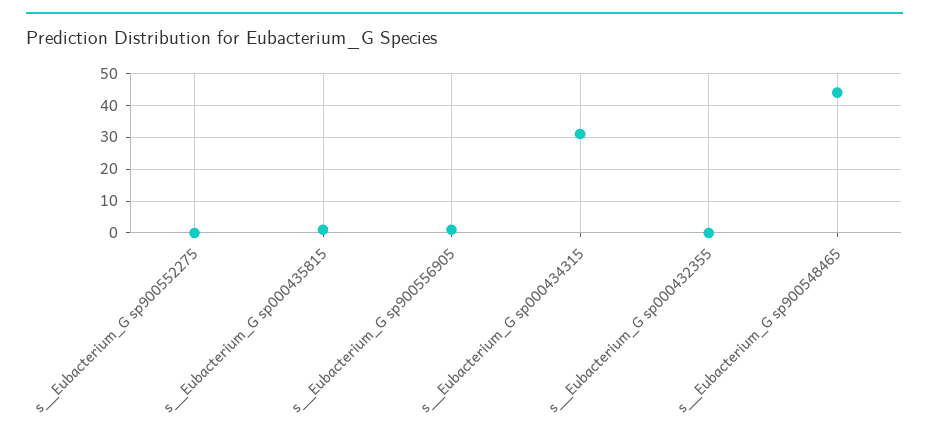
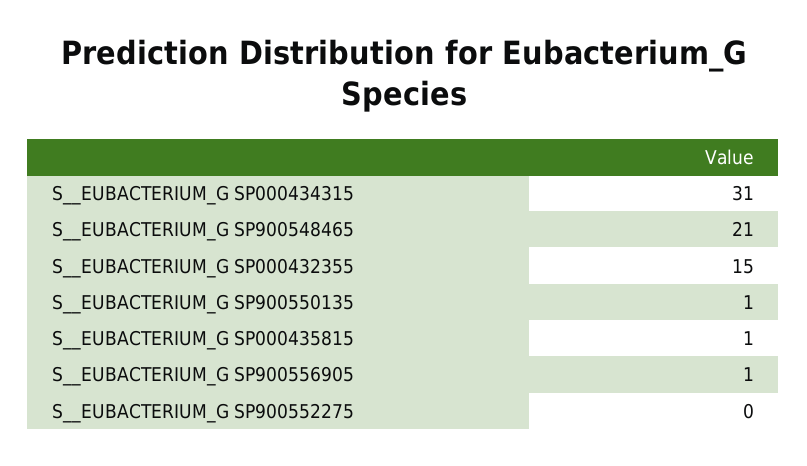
  {
    "s__Eubacterium_G sp900552275": 0,
    "s__Eubacterium_G sp000435815": 1,
    "s__Eubacterium_G sp900556905": 1,
    "s__Eubacterium_G sp000434315": 31,
-   "s__Eubacterium_G sp000432355": 0,
+   "s__Eubacterium_G sp000432355": 15,
-   "s__Eubacterium_G sp900548465": 45
+   "s__Eubacterium_G sp900548465": 21,
+   "S__EUBACTERIUM_G SP900550135": 1
  }

